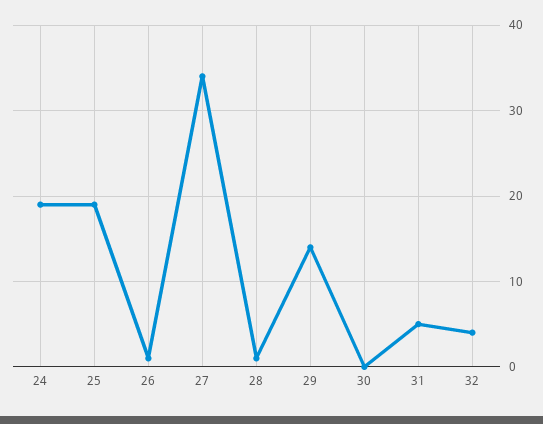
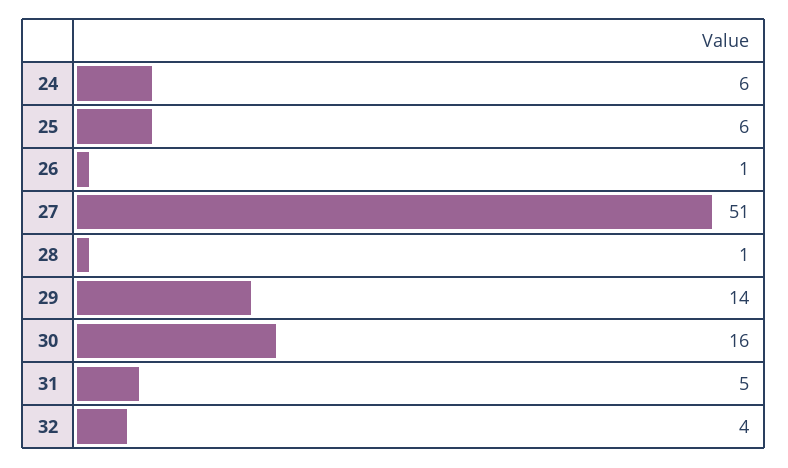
  {
-   "24": 19,
+   "24": 6,
-   "25": 19,
+   "25": 6,
    "26": 1,
-   "27": 34,
+   "27": 51,
    "28": 1,
    "29": 14,
-   "30": 0,
+   "30": 16,
    "31": 5,
    "32": 4
  }

